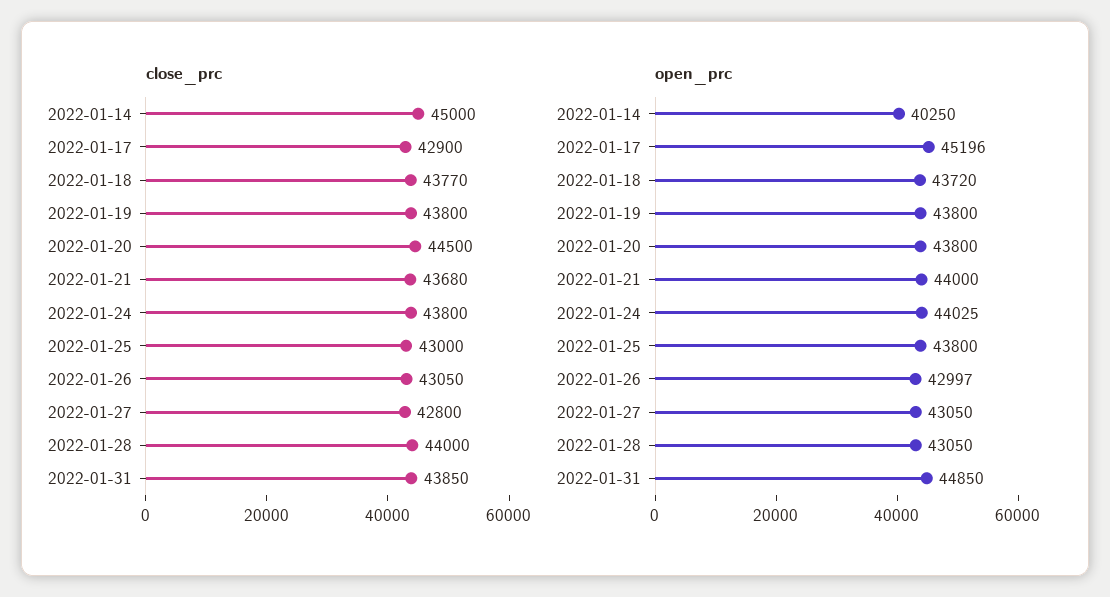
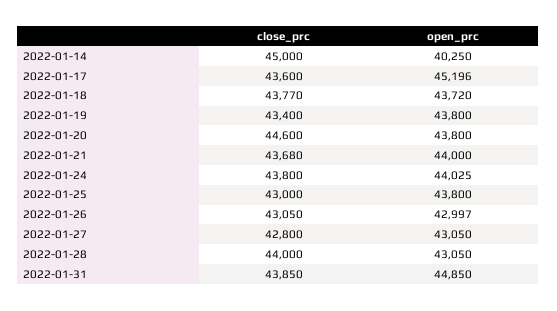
  {
    "close_prc": {
      "2022-01-14": 45000,
-     "2022-01-17": 42900,
+     "2022-01-17": 43600,
      "2022-01-18": 43770,
-     "2022-01-19": 43800,
+     "2022-01-19": 43400,
-     "2022-01-20": 44500,
+     "2022-01-20": 44600,
      "2022-01-21": 43680,
      "2022-01-24": 43800,
      "2022-01-25": 43000,
      "2022-01-26": 43050,
      "2022-01-27": 42800,
      "2022-01-28": 44000,
      "2022-01-31": 43850
    },
    "open_prc": {
      "2022-01-14": 40250,
      "2022-01-17": 45196,
      "2022-01-18": 43720,
      "2022-01-19": 43800,
      "2022-01-20": 43800,
      "2022-01-21": 44000,
      "2022-01-24": 44025,
      "2022-01-25": 43800,
      "2022-01-26": 42997,
      "2022-01-27": 43050,
      "2022-01-28": 43050,
      "2022-01-31": 44850
    }
  }

